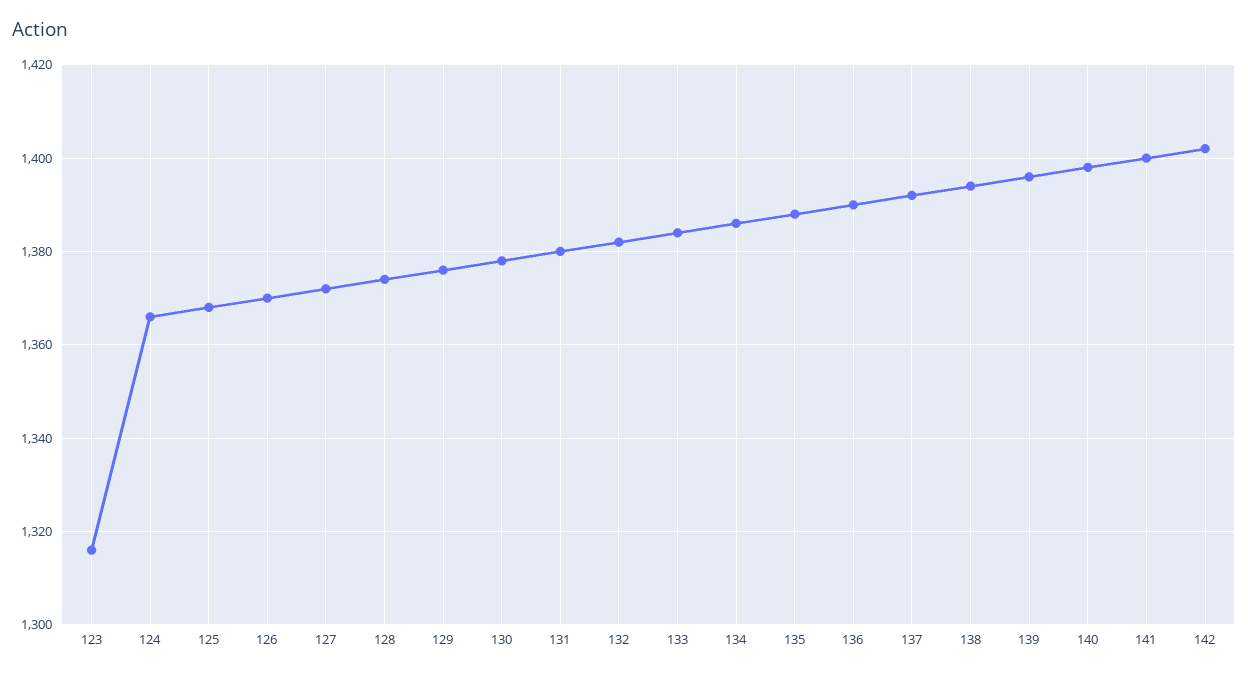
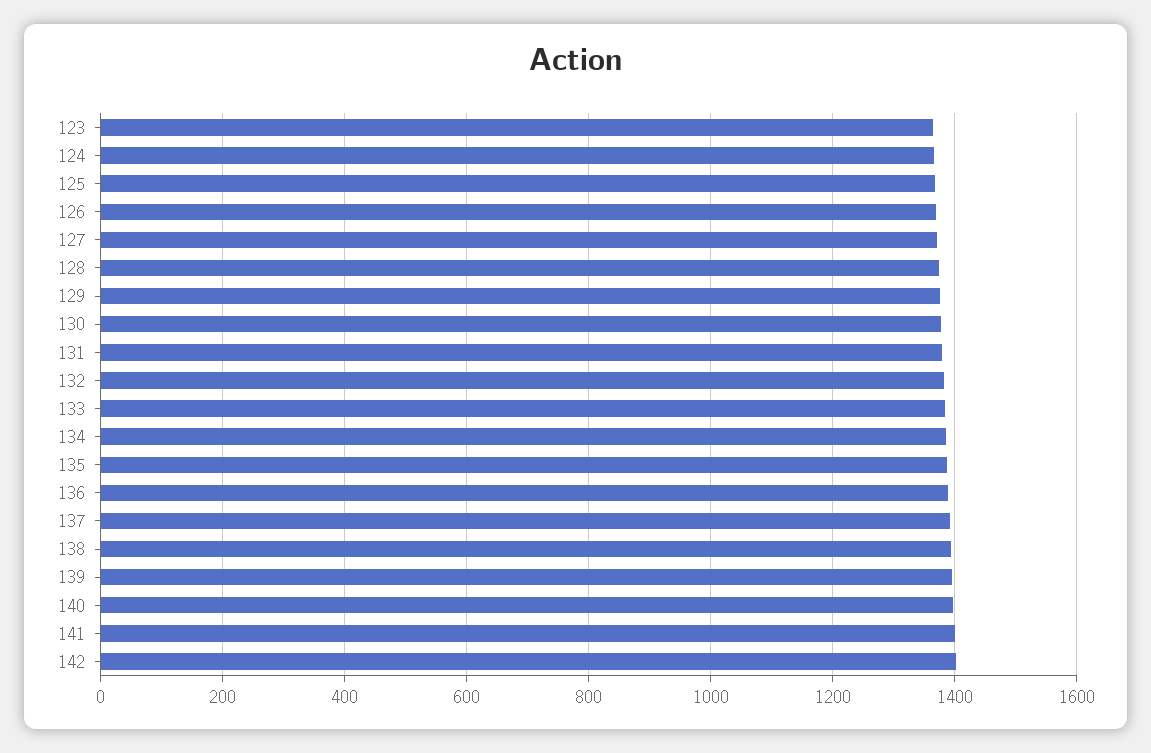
  {
-   "123": 1315,
+   "123": 1360,
    "124": 1365,
    "125": 1370,
    "126": 1370,
    "127": 1370,
    "128": 1375,
    "129": 1375,
    "130": 1380,
    "131": 1380,
    "132": 1380,
    "133": 1385,
    "134": 1385,
    "135": 1390,
    "136": 1390,
    "137": 1390,
    "138": 1395,
    "139": 1395,
    "140": 1400,
    "141": 1400,
    "142": 1400
  }

